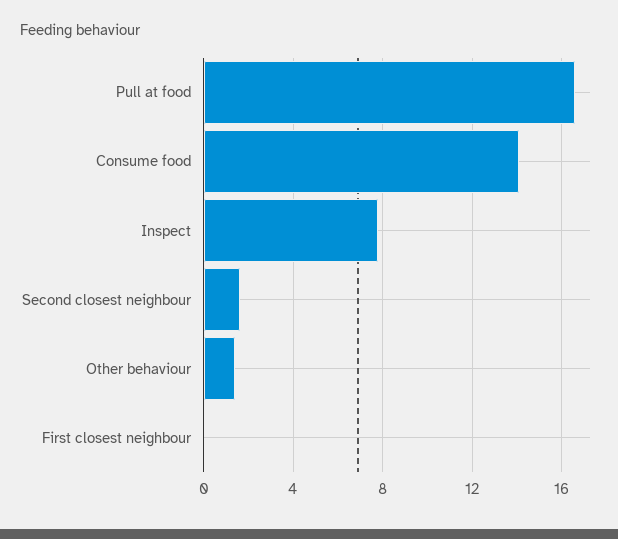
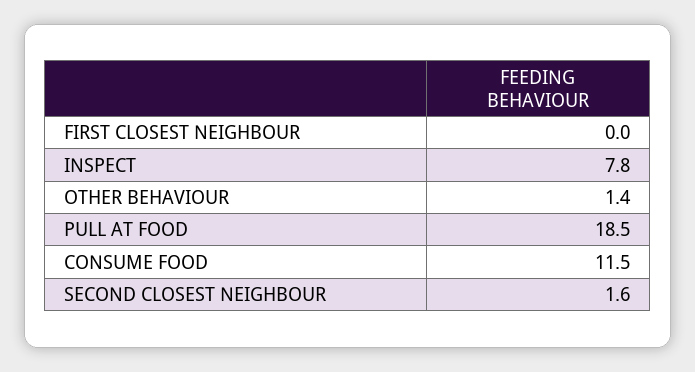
  {
-   "Pull at food": 16.5,
+   "Pull at food": 18.5,
-   "Consume food": 14,
+   "Consume food": 11.5,
    "Inspect": 7.8,
    "Second closest neighbour": 1.6,
    "Other behaviour": 1.4,
    "First closest neighbour": 0
  }

